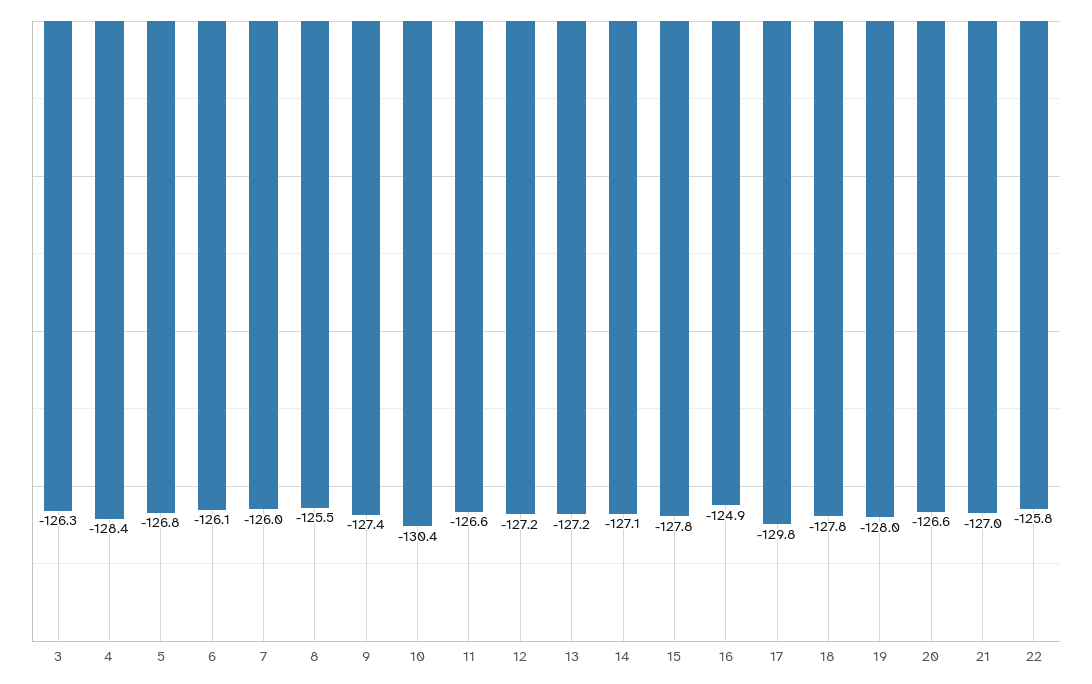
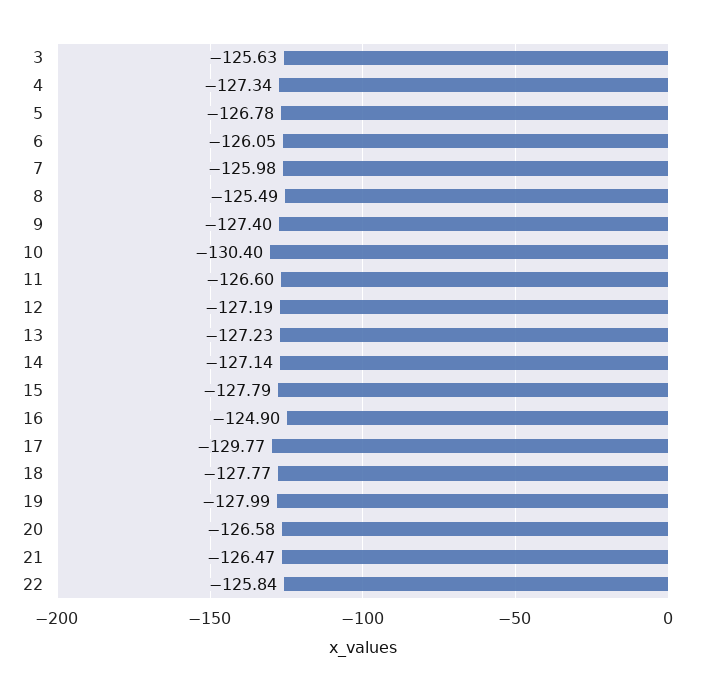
  {
-   "3": -126.3,
+   "3": -125.63,
-   "4": -128.4,
+   "4": -127.34,
    "5": -126.78,
    "6": -126.05,
    "7": -125.98,
    "8": -125.49,
    "9": -127.4,
    "10": -130.4,
    "11": -126.6,
    "12": -127.19,
    "13": -127.23,
    "14": -127.14,
    "15": -127.79,
    "16": -124.9,
    "17": -129.77,
    "18": -127.77,
    "19": -127.99,
    "20": -126.58,
-   "21": -127,
+   "21": -126.47,
    "22": -125.84
  }

